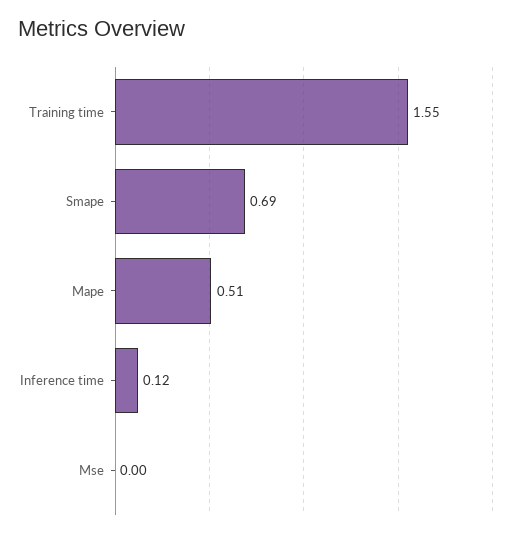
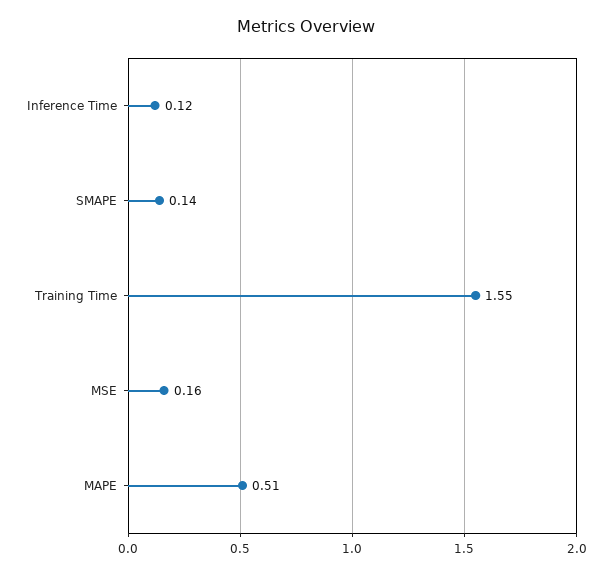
  {
    "Training time": 1.55,
-   "Smape": 0.69,
+   "Smape": 0.14,
    "Mape": 0.51,
    "Inference time": 0.12,
-   "Mse": 0
+   "Mse": 0.16
  }

